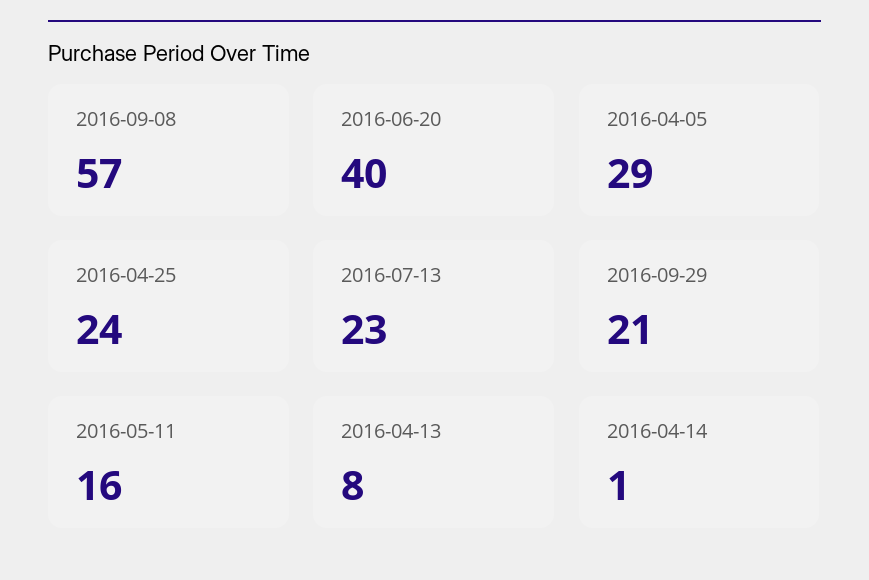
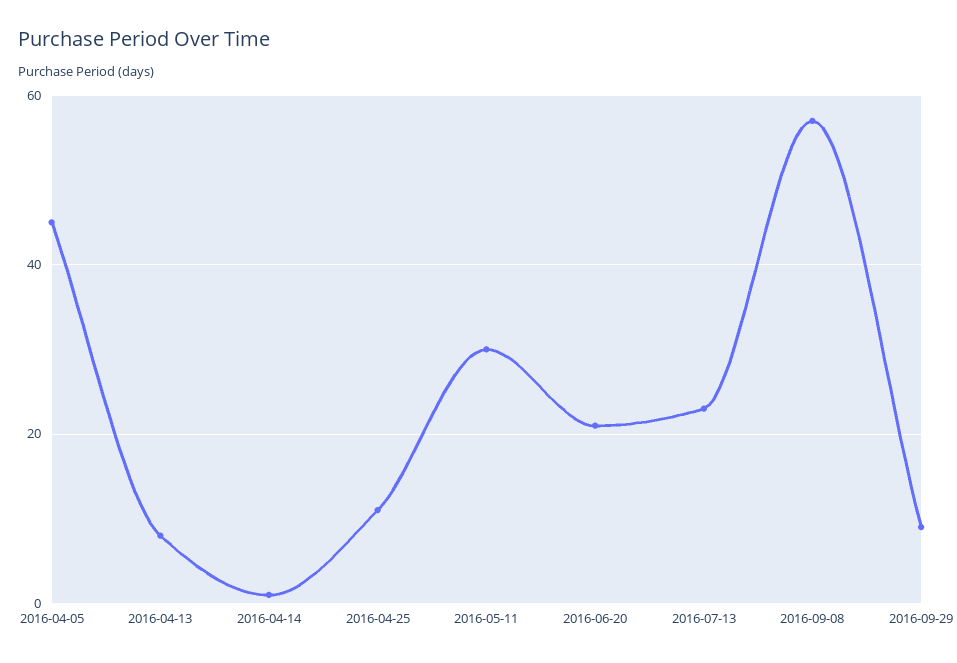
  {
    "2016-09-08": 57,
-   "2016-06-20": 40,
+   "2016-06-20": 20,
-   "2016-04-05": 29,
+   "2016-04-05": 45,
-   "2016-04-25": 24,
+   "2016-04-25": 10,
    "2016-07-13": 23,
-   "2016-09-29": 21,
+   "2016-09-29": 10,
-   "2016-05-11": 16,
+   "2016-05-11": 30,
    "2016-04-13": 8,
    "2016-04-14": 1
  }

